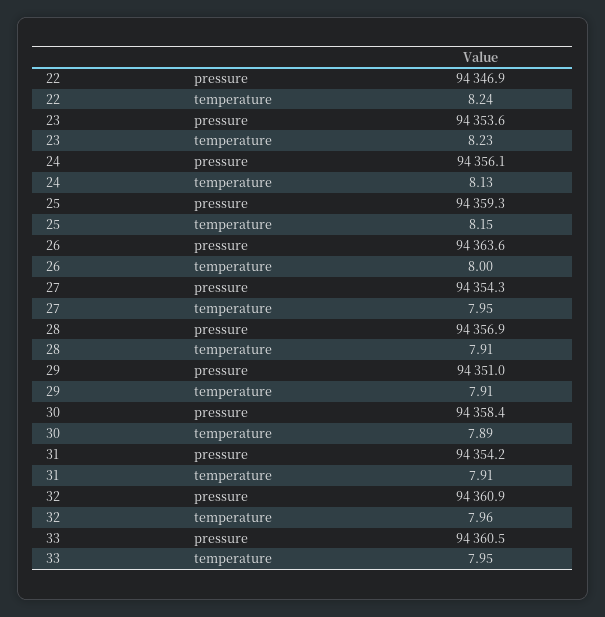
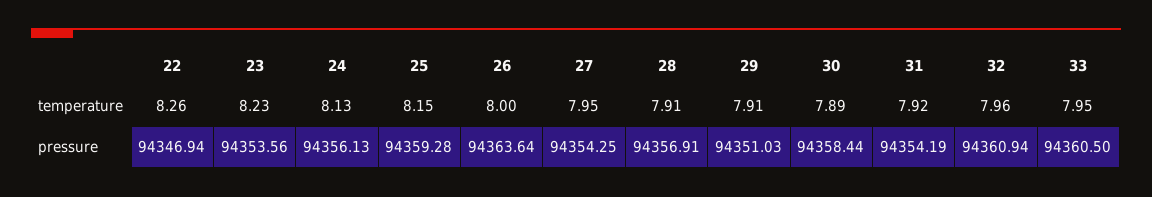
  {
    "22": {
      "pressure": 94346.94,
-     "temperature": 8.24
+     "temperature": 8.26
    },
    "23": {
      "pressure": 94353.56,
      "temperature": 8.23
    },
    "24": {
      "pressure": 94356.13,
      "temperature": 8.13
    },
    "25": {
      "pressure": 94359.28,
      "temperature": 8.15
    },
    "26": {
      "pressure": 94363.64,
      "temperature": 8
    },
    "27": {
      "pressure": 94354.25,
      "temperature": 7.95
    },
    "28": {
      "pressure": 94356.91,
      "temperature": 7.91
    },
    "29": {
      "pressure": 94351.03,
      "temperature": 7.91
    },
    "30": {
      "pressure": 94358.44,
      "temperature": 7.89
    },
    "31": {
      "pressure": 94354.19,
-     "temperature": 7.91
+     "temperature": 7.92
    },
    "32": {
      "pressure": 94360.94,
      "temperature": 7.96
    },
    "33": {
      "pressure": 94360.5,
      "temperature": 7.95
    }
  }

